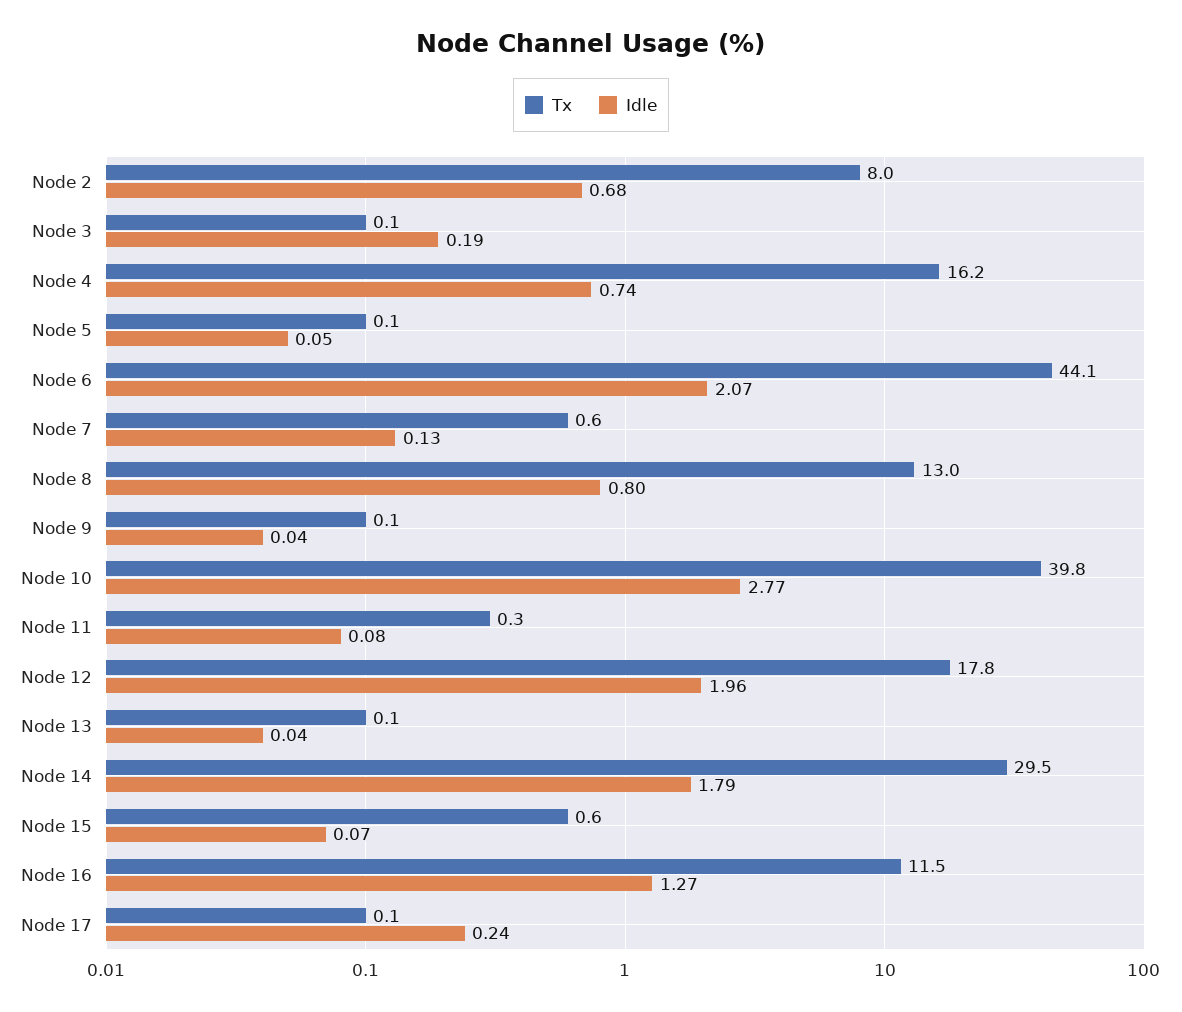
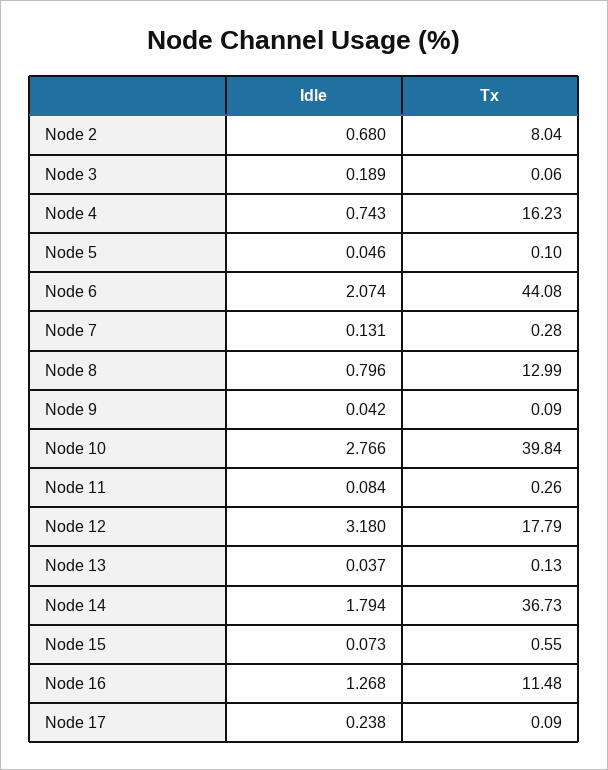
  {
    "Tx": {
      "Node 2": 8.04,
      "Node 3": 0.06,
      "Node 4": 16.23,
      "Node 5": 0.1,
      "Node 6": 44.08,
-     "Node 7": 0.6,
+     "Node 7": 0.28,
      "Node 8": 12.99,
      "Node 9": 0.09,
      "Node 10": 39.84,
      "Node 11": 0.26,
      "Node 12": 17.79,
      "Node 13": 0.13,
-     "Node 14": 29.5,
+     "Node 14": 36.73,
      "Node 15": 0.55,
      "Node 16": 11.48,
      "Node 17": 0.09
    },
    "Idle": {
      "Node 2": 0.68,
      "Node 3": 0.189,
      "Node 4": 0.743,
      "Node 5": 0.046,
      "Node 6": 2.074,
      "Node 7": 0.131,
      "Node 8": 0.796,
      "Node 9": 0.042,
      "Node 10": 2.766,
      "Node 11": 0.084,
-     "Node 12": 1.96,
+     "Node 12": 3.18,
      "Node 13": 0.037,
      "Node 14": 1.794,
      "Node 15": 0.073,
      "Node 16": 1.268,
      "Node 17": 0.238
    }
  }

